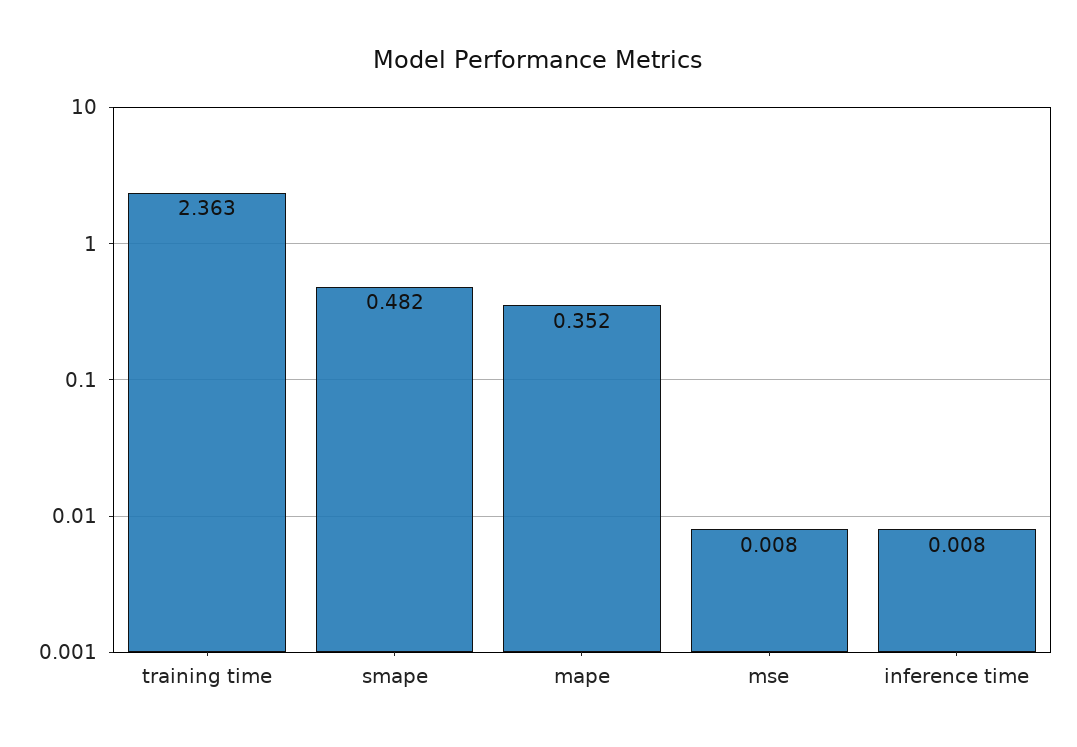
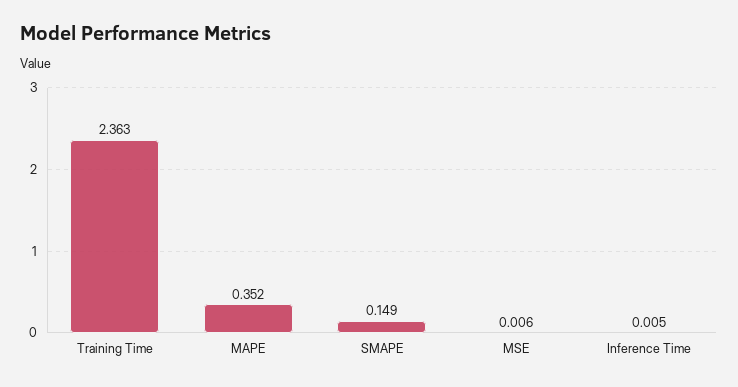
  {
    "training time": 2.363,
-   "smape": 0.482,
+   "smape": 0.149,
    "mape": 0.352,
-   "mse": 0.008,
+   "mse": 0.006,
-   "inference time": 0.008
+   "inference time": 0.005
  }

